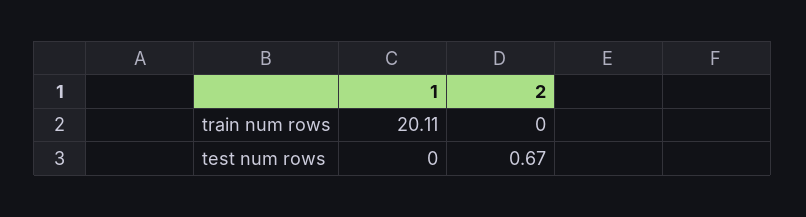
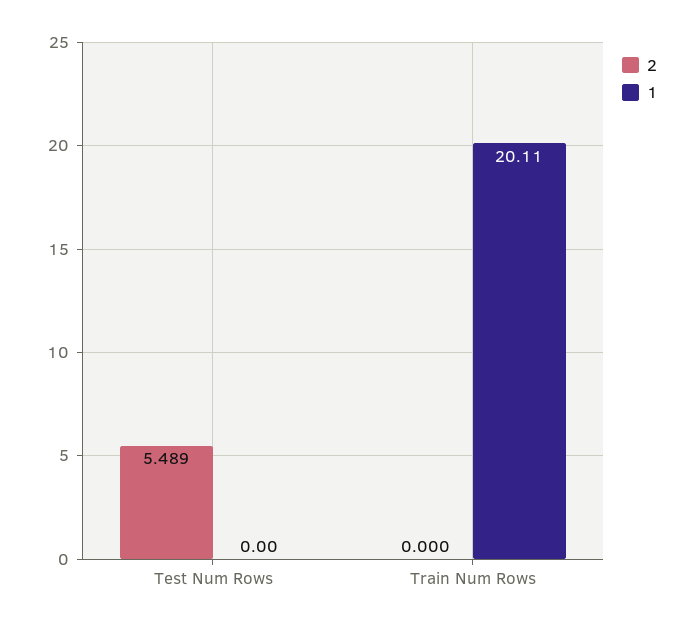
  {
    "1": {
      "train num rows": 20.11,
      "test num rows": 0
    },
    "2": {
      "train num rows": 0,
-     "test num rows": 0.67
+     "test num rows": 5.489
    }
  }

